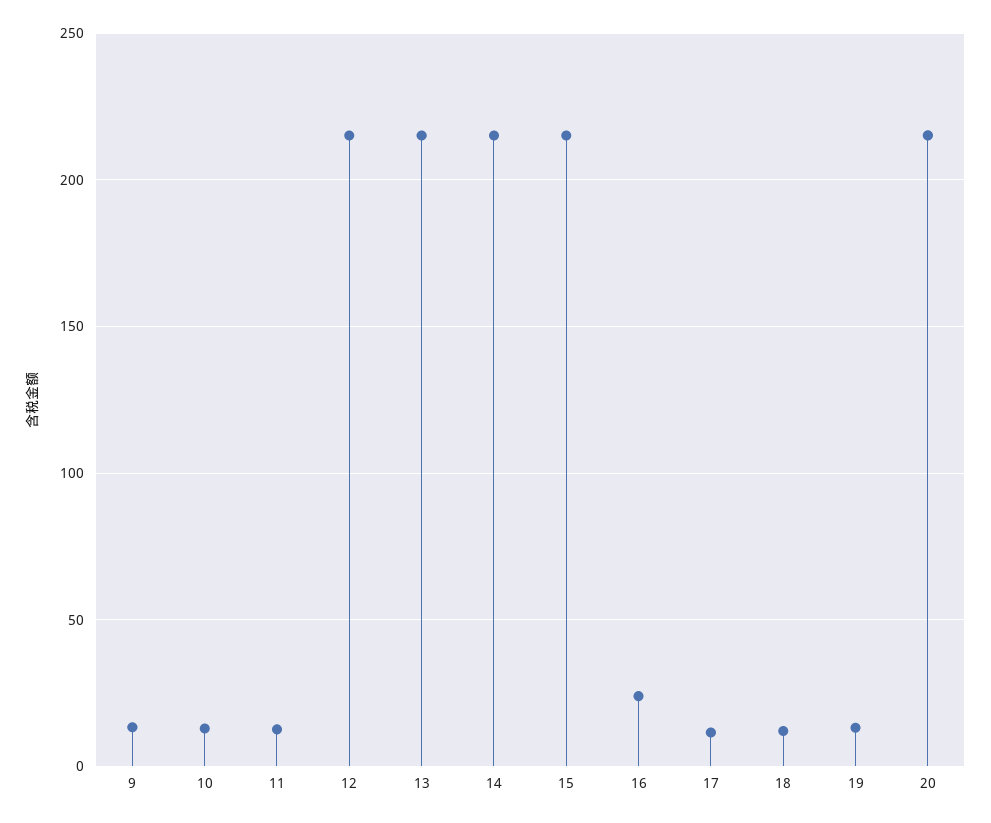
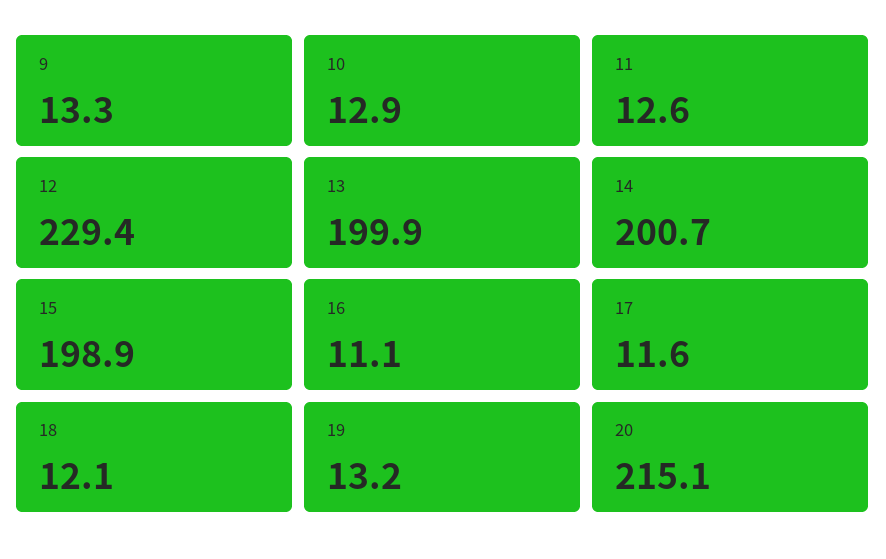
  {
    "9": 13.3,
    "10": 12.9,
    "11": 12.6,
-   "12": 215,
+   "12": 229.4,
-   "13": 215,
+   "13": 199.9,
-   "14": 215,
+   "14": 200.7,
-   "15": 215,
+   "15": 198.9,
-   "16": 25,
+   "16": 11.1,
    "17": 11.6,
    "18": 12.1,
    "19": 13.2,
    "20": 215.1
  }

